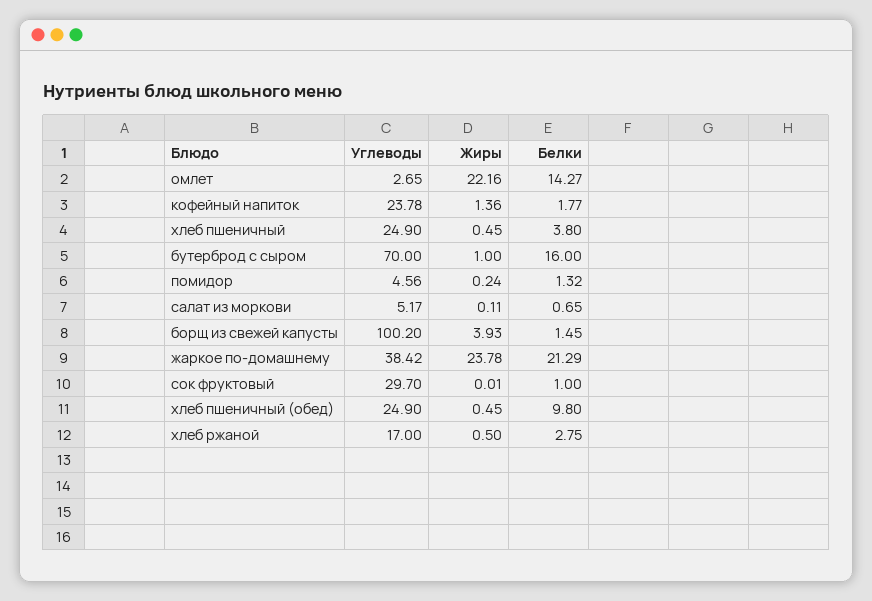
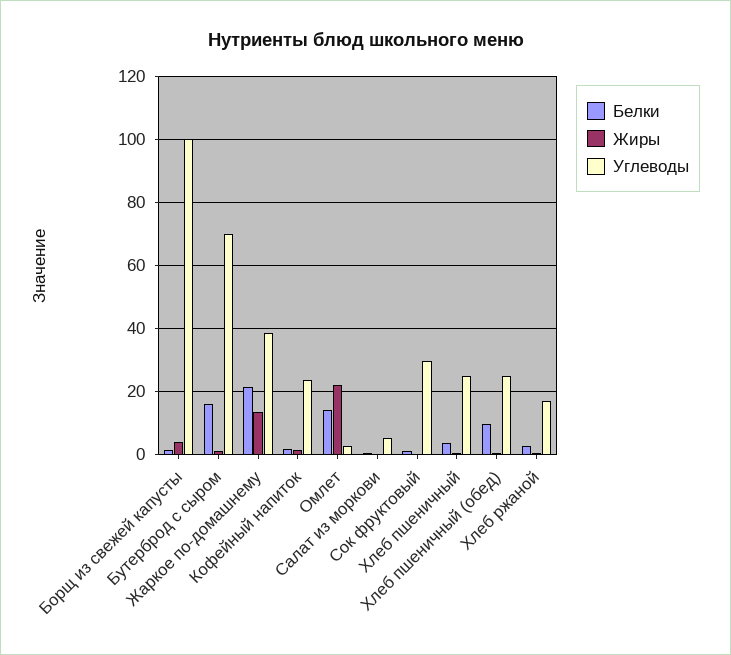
  {
    "Углеводы": {
      "омлет": 2.65,
      "кофейный напиток": 23.78,
      "хлеб пшеничный": 24.9,
      "бутерброд с сыром": 70,
-     "помидор": 4.56,
      "салат из моркови": 5.17,
      "борщ из свежей капусты": 100.2,
      "жаркое по-домашнему": 38.42,
      "сок фруктовый": 29.7,
      "хлеб пшеничный (обед)": 24.9,
      "хлеб ржаной": 17
    },
    "Жиры": {
      "омлет": 22.16,
      "кофейный напиток": 1.36,
      "хлеб пшеничный": 0.45,
      "бутерброд с сыром": 1,
-     "помидор": 0.24,
      "салат из моркови": 0.11,
      "борщ из свежей капусты": 3.93,
-     "жаркое по-домашнему": 23.78,
+     "жаркое по-домашнему": 14,
      "сок фруктовый": 0.01,
      "хлеб пшеничный (обед)": 0.45,
      "хлеб ржаной": 0.5
    },
    "Белки": {
      "омлет": 14.27,
      "кофейный напиток": 1.77,
      "хлеб пшеничный": 3.8,
      "бутерброд с сыром": 16,
-     "помидор": 1.32,
      "салат из моркови": 0.65,
      "борщ из свежей капусты": 1.45,
      "жаркое по-домашнему": 21.29,
      "сок фруктовый": 1,
      "хлеб пшеничный (обед)": 9.8,
      "хлеб ржаной": 2.75
    }
  }

